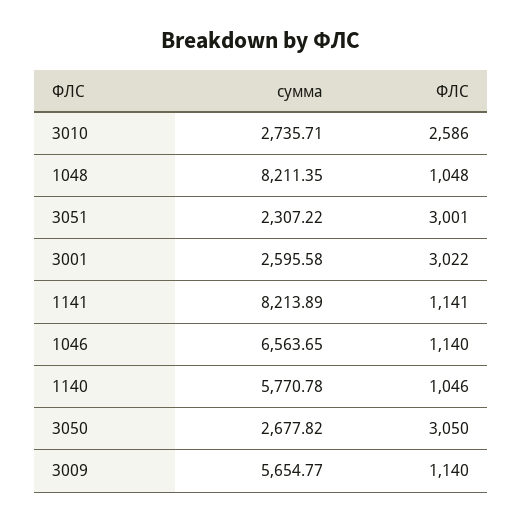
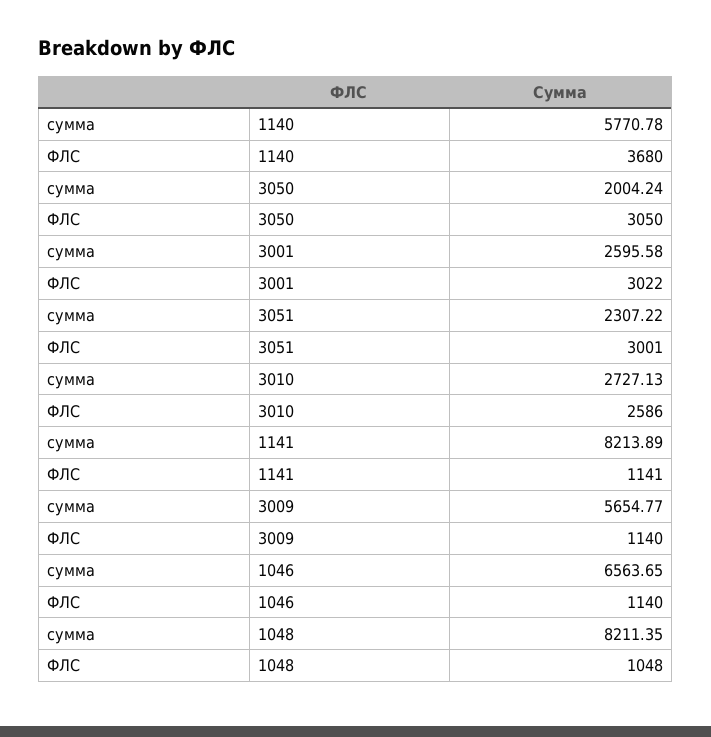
  {
    "сумма": {
-     "3010": 2735.71,
+     "3010": 2727.13,
      "1048": 8211.35,
      "3051": 2307.22,
      "3001": 2595.58,
      "1141": 8213.89,
      "1046": 6563.65,
      "1140": 5770.78,
-     "3050": 2677.82,
+     "3050": 2004.24,
      "3009": 5654.77
    },
    "ФЛС": {
      "3010": 2586,
      "1048": 1048,
      "3051": 3001,
      "3001": 3022,
      "1141": 1141,
      "1046": 1140,
-     "1140": 1046,
+     "1140": 3680,
      "3050": 3050,
      "3009": 1140
    }
  }

